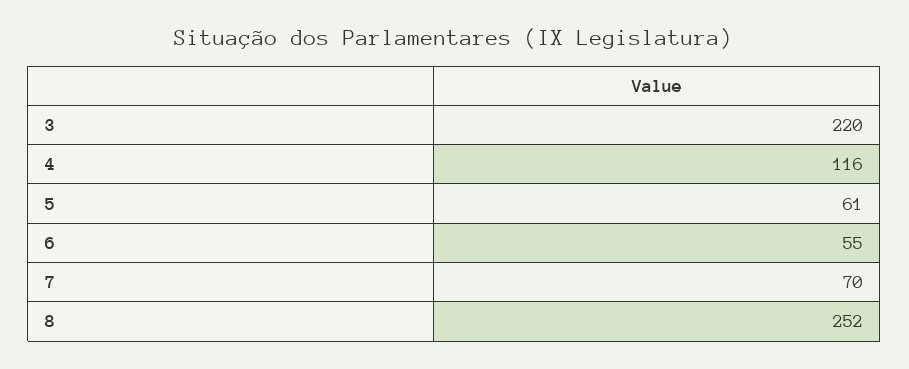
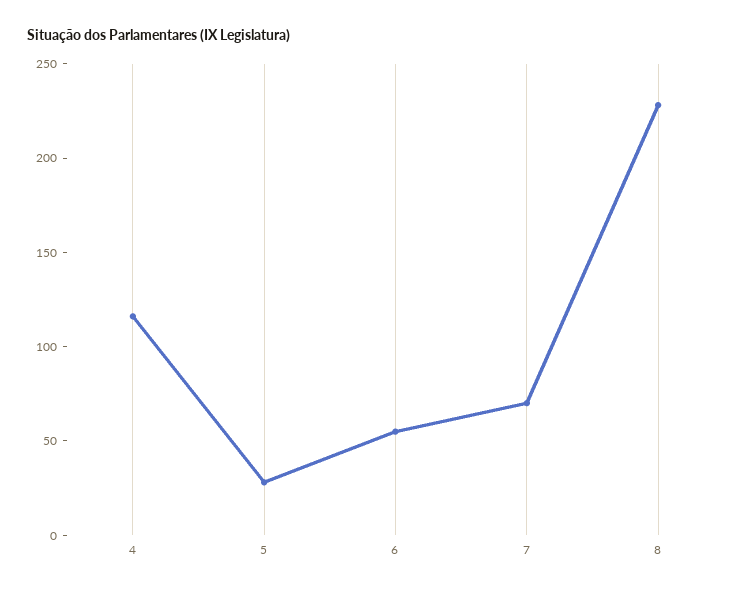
  {
-   "3": 220,
    "4": 116,
-   "5": 61,
+   "5": 30,
    "6": 55,
    "7": 70,
-   "8": 252
+   "8": 230
  }

